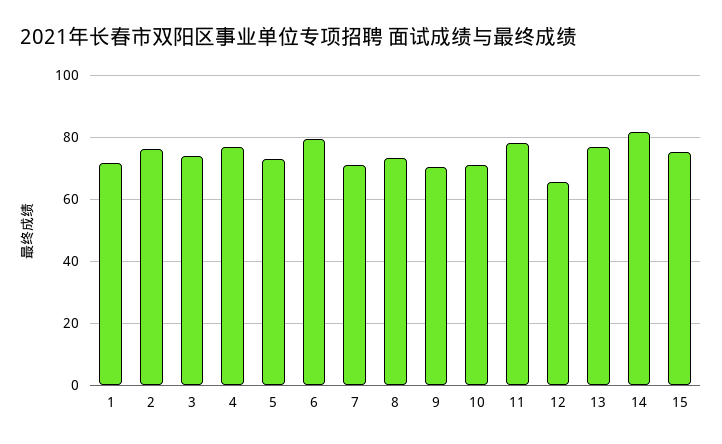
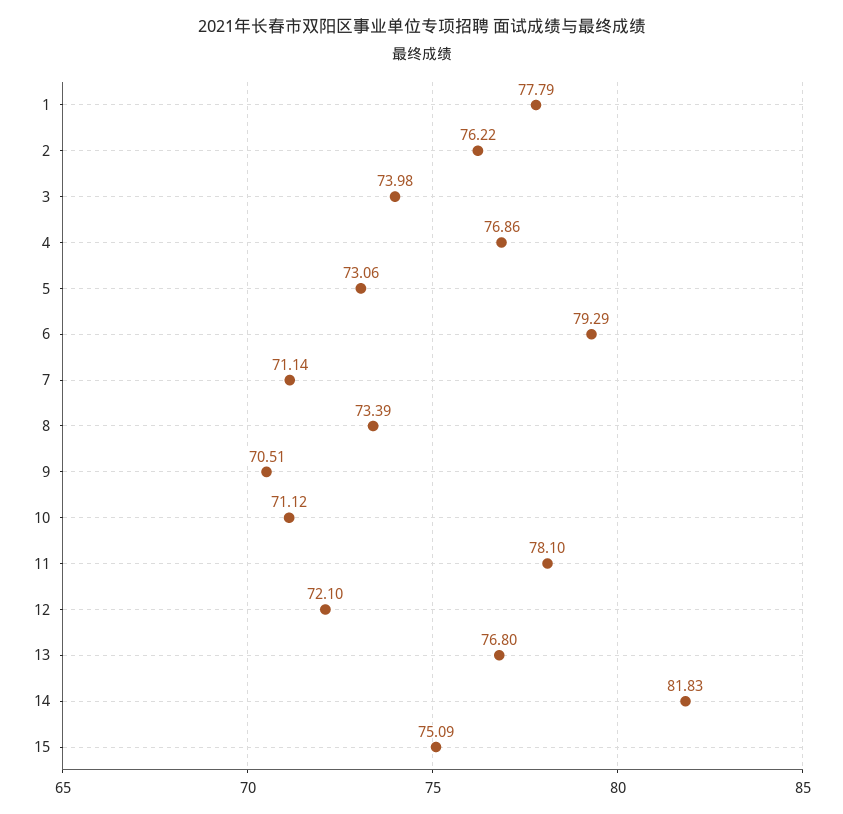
  {
-   "1": 72,
+   "1": 77.79,
    "2": 76.22,
    "3": 73.98,
    "4": 76.86,
    "5": 73.06,
    "6": 79.29,
    "7": 71.14,
    "8": 73.39,
    "9": 70.51,
    "10": 71.12,
    "11": 78.1,
-   "12": 66,
+   "12": 72.1,
    "13": 76.8,
    "14": 81.83,
    "15": 75.09
  }

